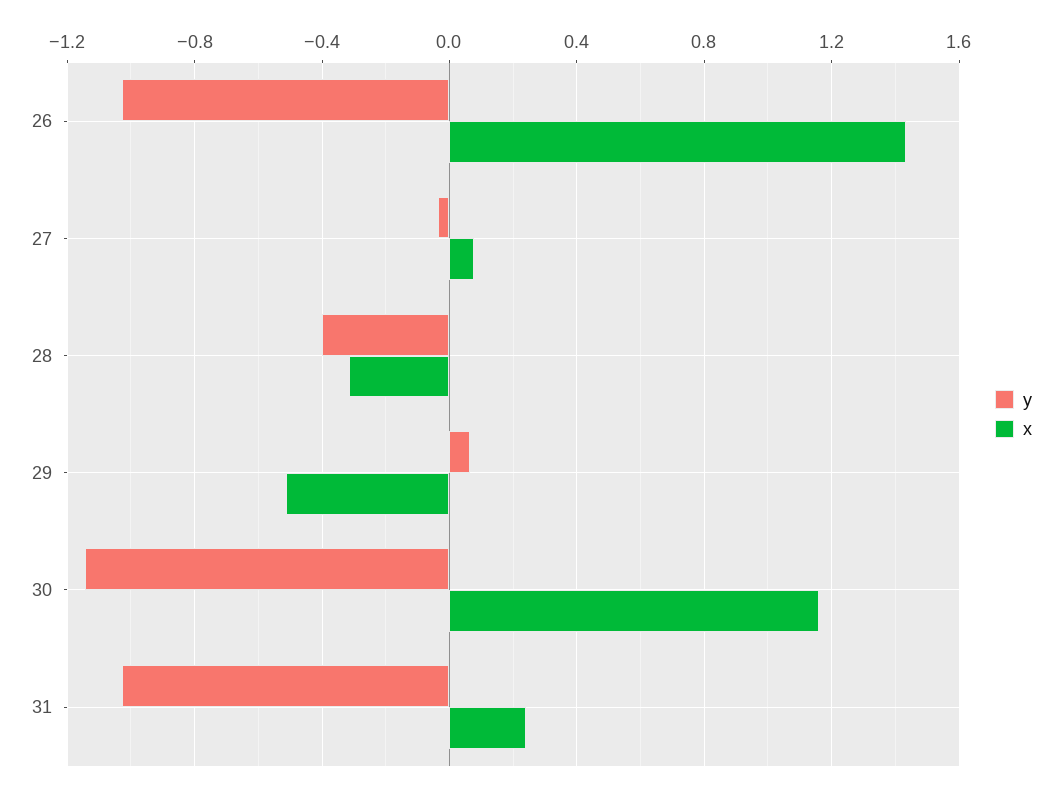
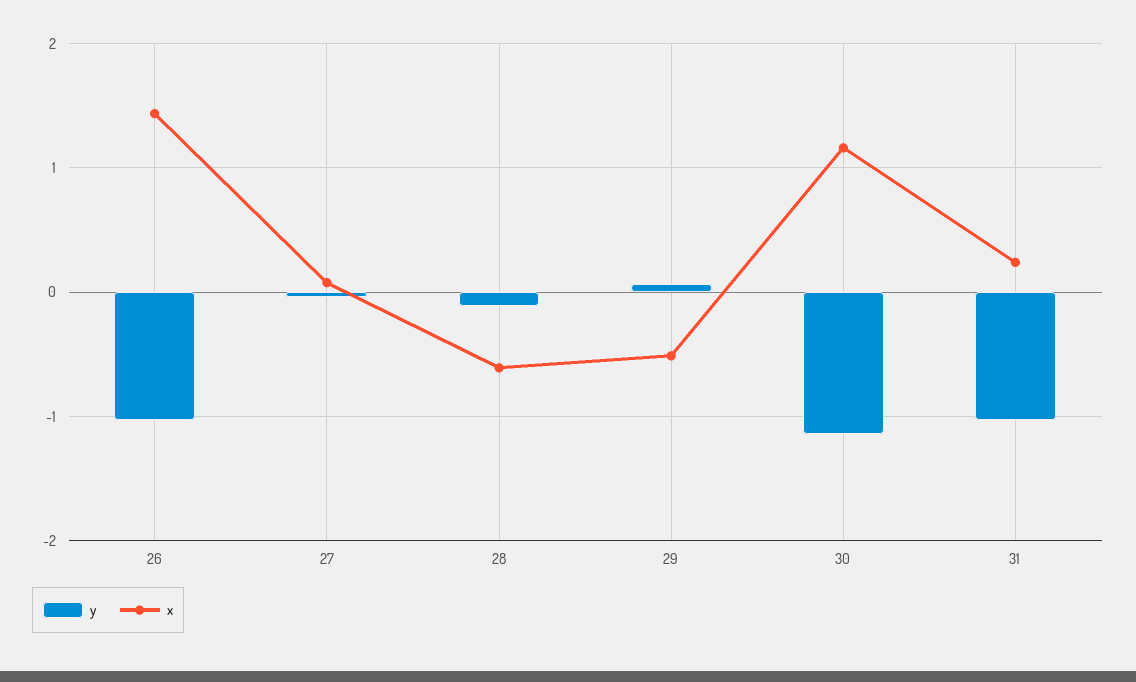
  {
    "y": {
      "26": -1.05,
      "27": -0.05,
-     "28": -0.4,
+     "28": -0.1,
      "29": 0.05,
      "30": -1.15,
      "31": -1.05
    },
    "x": {
      "26": 1.45,
      "27": 0.1,
-     "28": -0.3,
+     "28": -0.6,
      "29": -0.5,
      "30": 1.15,
      "31": 0.25
    }
  }

